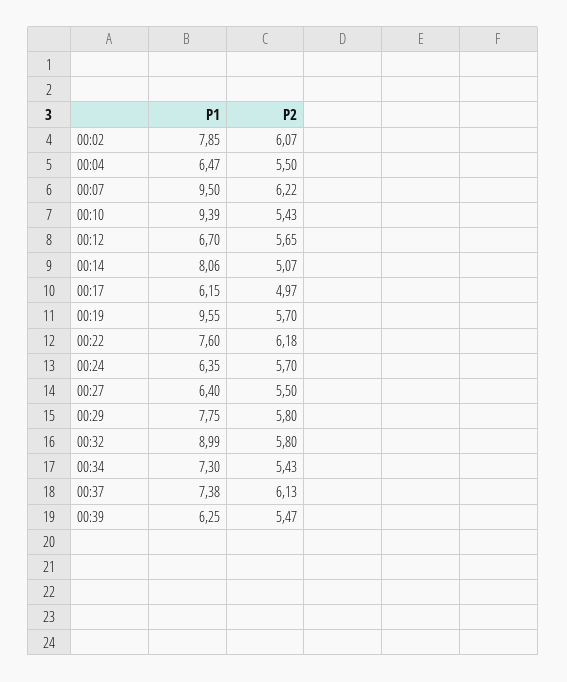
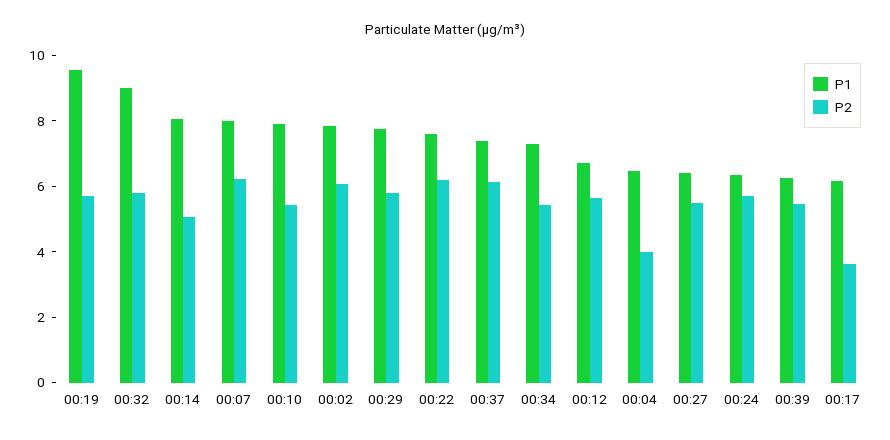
  {
    "P1": {
      "00:02": 7.85,
      "00:04": 6.47,
-     "00:07": 9.5,
+     "00:07": 8,
-     "00:10": 9.39,
+     "00:10": 8,
      "00:12": 6.7,
      "00:14": 8.06,
      "00:17": 6.15,
      "00:19": 9.55,
      "00:22": 7.6,
      "00:24": 6.35,
      "00:27": 6.4,
      "00:29": 7.75,
      "00:32": 8.99,
      "00:34": 7.3,
      "00:37": 7.38,
      "00:39": 6.25
    },
    "P2": {
      "00:02": 6.07,
-     "00:04": 5.5,
+     "00:04": 4,
      "00:07": 6.22,
      "00:10": 5.43,
      "00:12": 5.65,
      "00:14": 5.07,
-     "00:17": 4.97,
+     "00:17": 3.5,
      "00:19": 5.7,
      "00:22": 6.18,
      "00:24": 5.7,
      "00:27": 5.5,
      "00:29": 5.8,
      "00:32": 5.8,
      "00:34": 5.43,
      "00:37": 6.13,
      "00:39": 5.47
    }
  }

